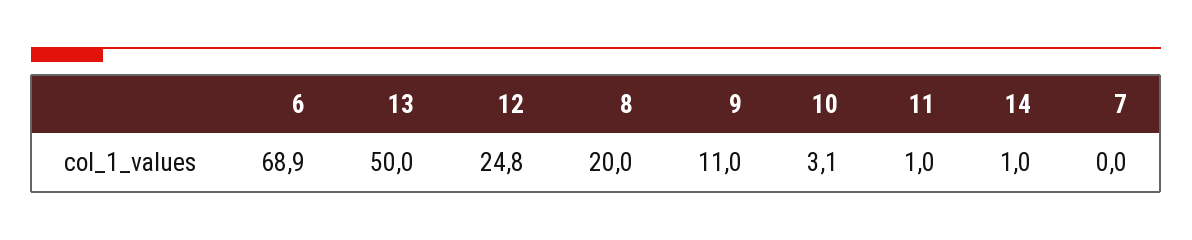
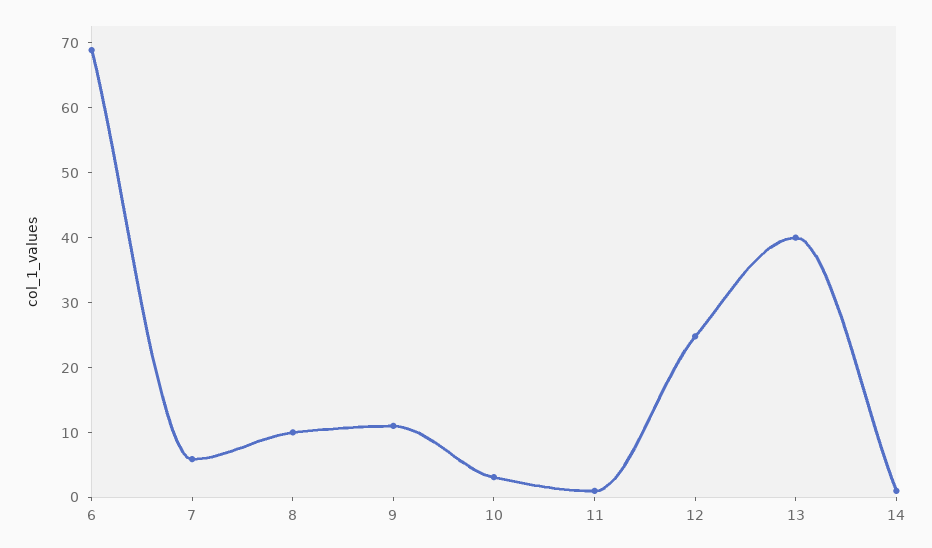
  {
    "6": 68.9,
-   "13": 50,
+   "13": 40,
    "12": 24.8,
-   "8": 20,
+   "8": 10,
    "9": 11,
    "10": 3.1,
    "11": 1,
    "14": 1,
-   "7": 0
+   "7": 6
  }

